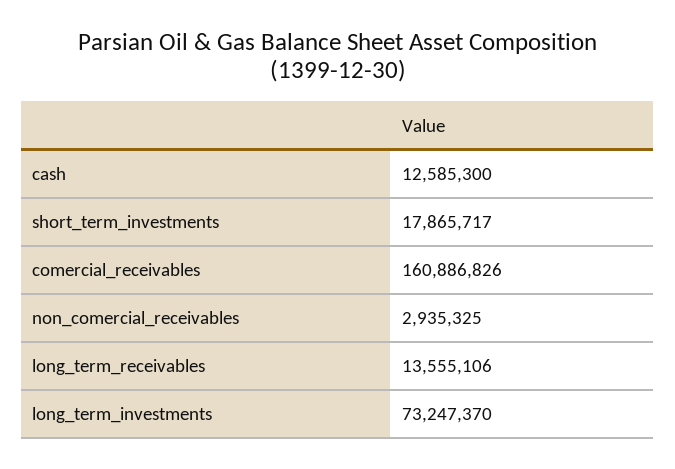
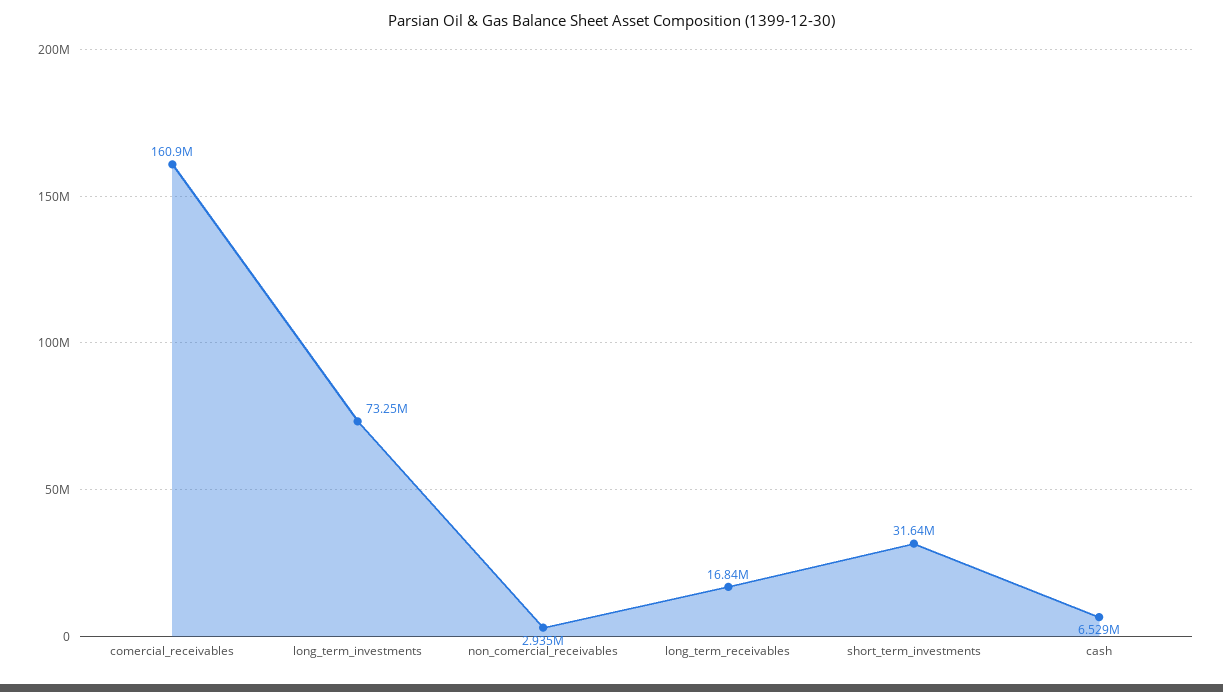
  {
-   "cash": 12585300,
+   "cash": 6529000,
-   "short_term_investments": 17865717,
+   "short_term_investments": 31640000,
    "comercial_receivables": 160886826,
    "non_comercial_receivables": 2935325,
-   "long_term_receivables": 13555106,
+   "long_term_receivables": 16840000,
    "long_term_investments": 73247370
  }

